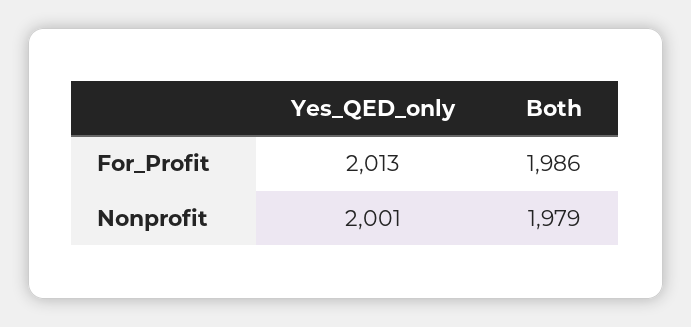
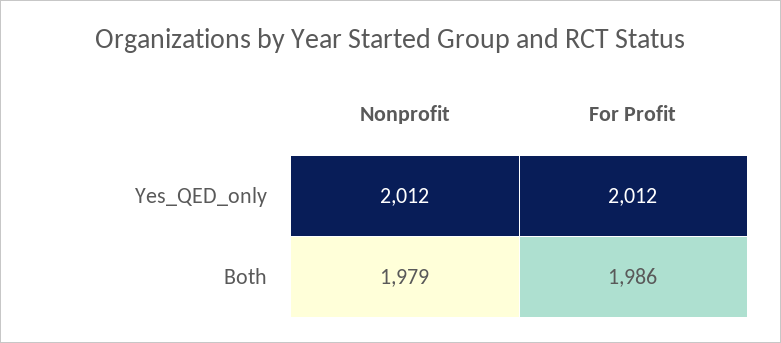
  {
    "Yes_QED_only": {
-     "For_Profit": 2013,
+     "For_Profit": 2012,
-     "Nonprofit": 2001
+     "Nonprofit": 2012
    },
    "Both": {
      "For_Profit": 1986,
      "Nonprofit": 1979
    }
  }

